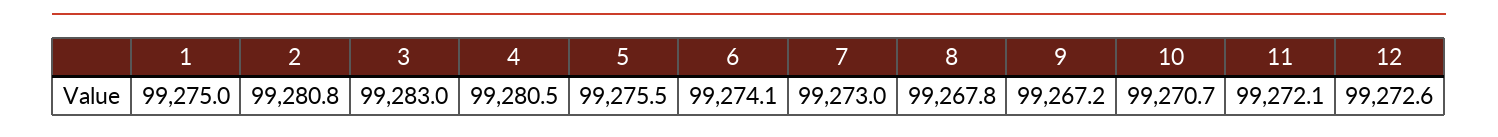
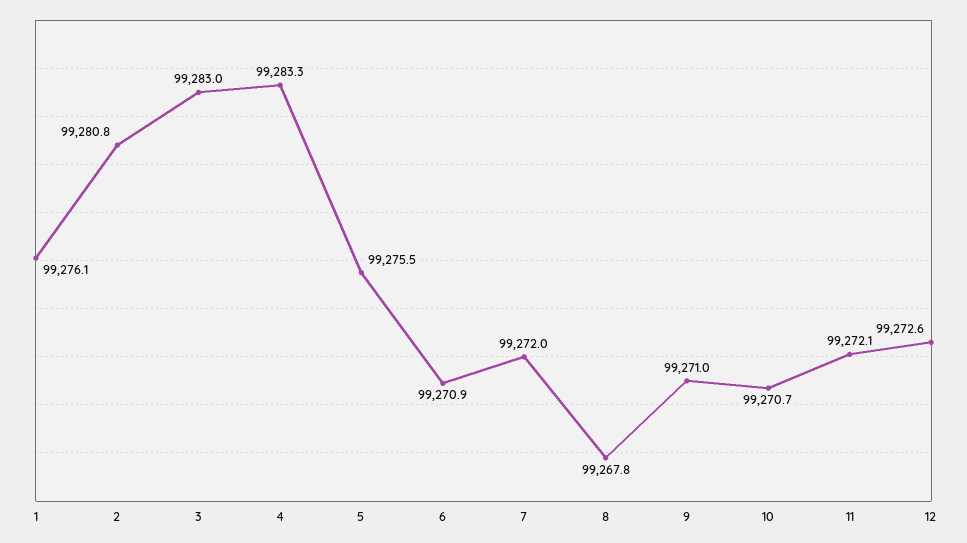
  {
-   "1": 99275,
+   "1": 99276.1,
    "2": 99280.8,
    "3": 99283,
-   "4": 99280.5,
+   "4": 99283.3,
    "5": 99275.5,
-   "6": 99274.1,
+   "6": 99270.9,
-   "7": 99273,
+   "7": 99272,
    "8": 99267.8,
-   "9": 99267.2,
+   "9": 99271,
    "10": 99270.7,
    "11": 99272.1,
    "12": 99272.6
  }

